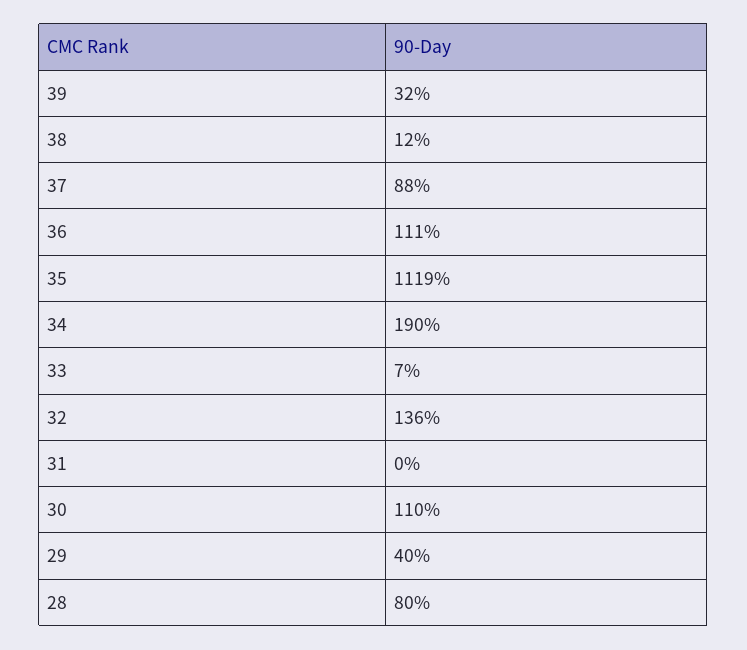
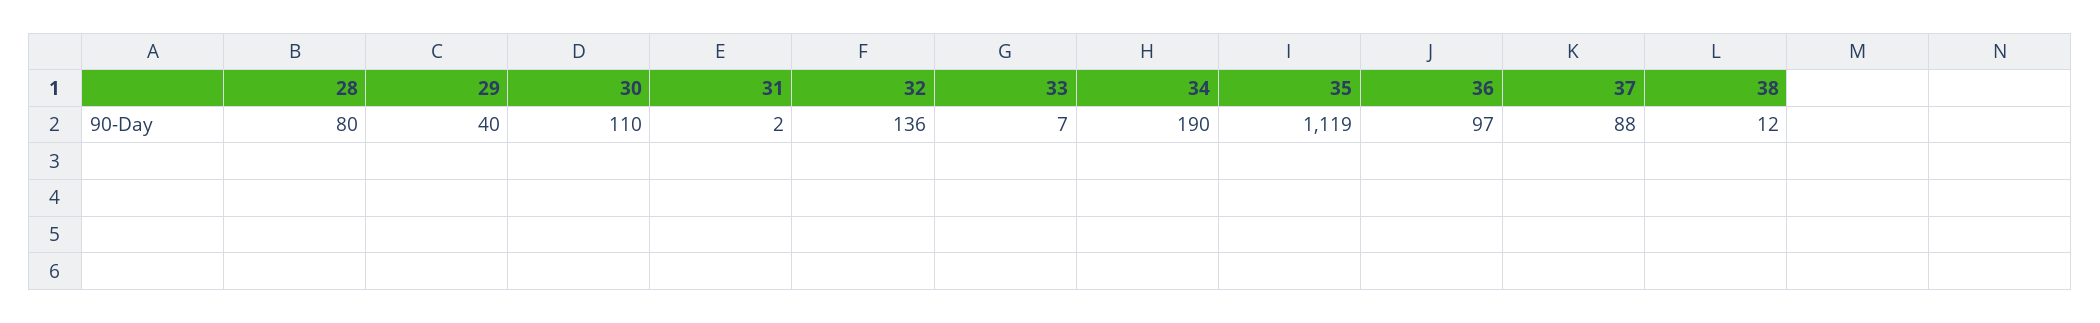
  {
-   "39": 32,
    "38": 12,
    "37": 88,
-   "36": 111,
+   "36": 97,
    "35": 1119,
    "34": 190,
    "33": 7,
    "32": 136,
-   "31": 0,
+   "31": 2,
    "30": 110,
    "29": 40,
    "28": 80
  }

